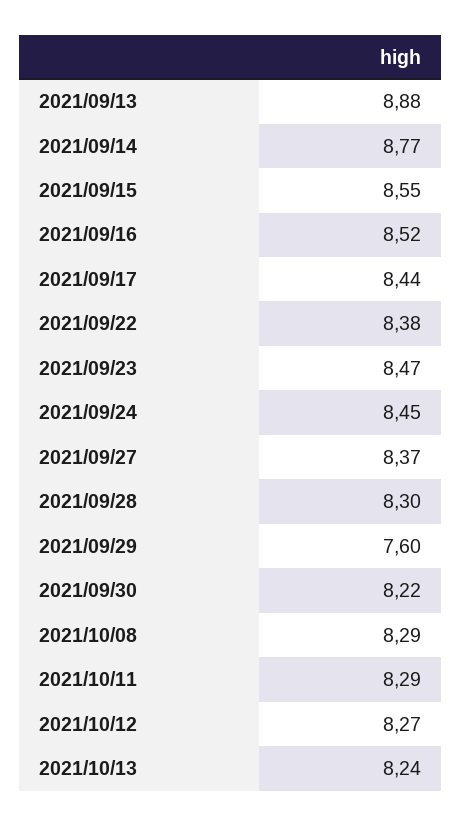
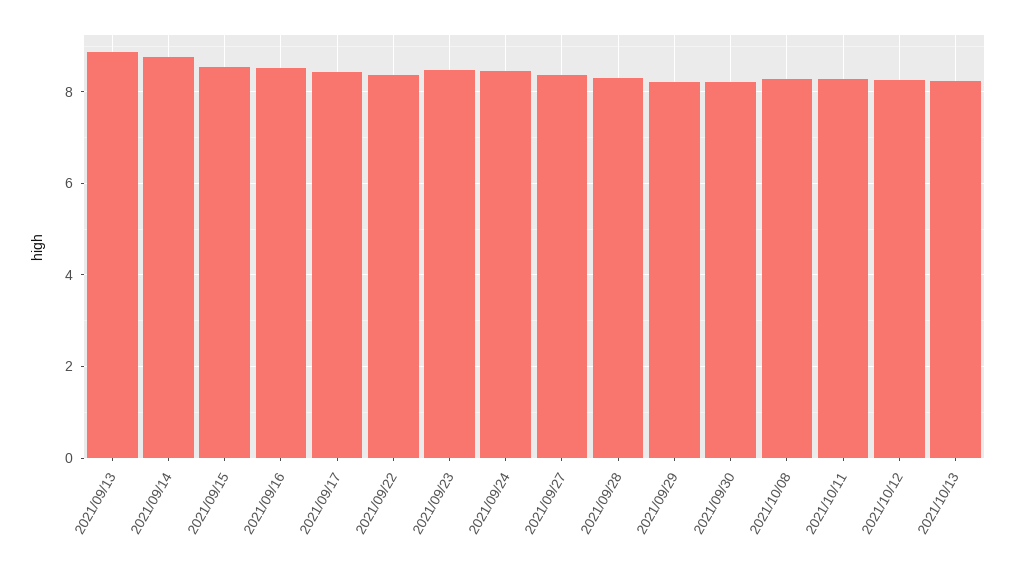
  {
    "2021/09/13": 8.88,
    "2021/09/14": 8.77,
    "2021/09/15": 8.55,
    "2021/09/16": 8.52,
    "2021/09/17": 8.44,
    "2021/09/22": 8.38,
    "2021/09/23": 8.47,
    "2021/09/24": 8.45,
    "2021/09/27": 8.37,
    "2021/09/28": 8.3,
-   "2021/09/29": 7.6,
+   "2021/09/29": 8.2,
    "2021/09/30": 8.22,
    "2021/10/08": 8.29,
    "2021/10/11": 8.29,
    "2021/10/12": 8.27,
    "2021/10/13": 8.24
  }

